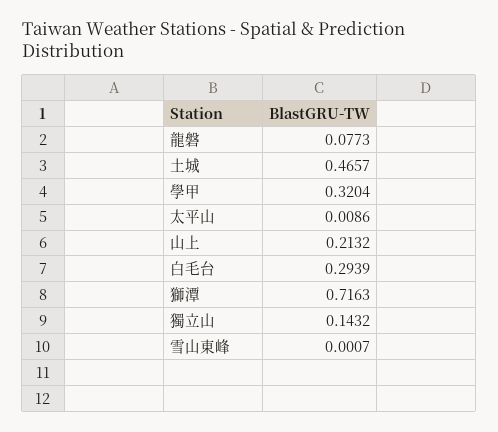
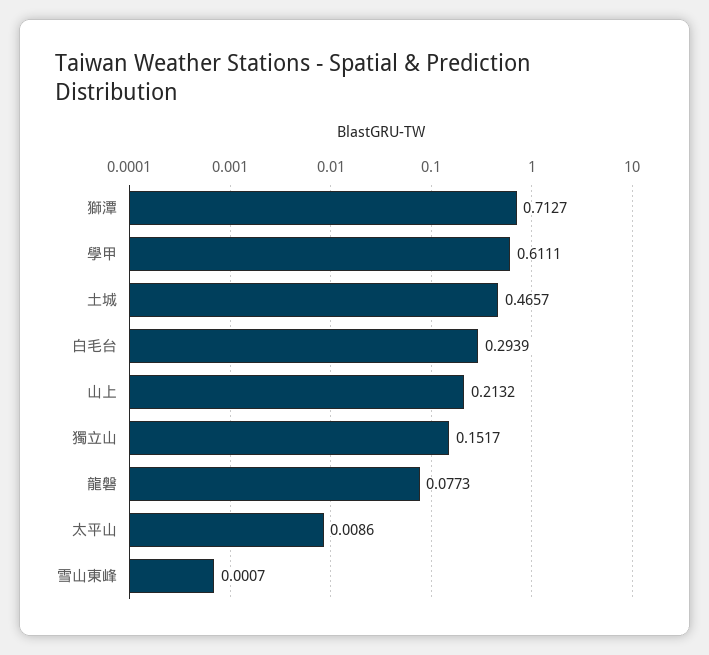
  {
    "龍磐": 0.0773,
    "土城": 0.4657,
-   "學甲": 0.3204,
+   "學甲": 0.6111,
    "太平山": 0.0086,
    "山上": 0.2132,
    "白毛台": 0.2939,
-   "獅潭": 0.7163,
+   "獅潭": 0.7127,
-   "獨立山": 0.1432,
+   "獨立山": 0.1517,
    "雪山東峰": 0.0007
  }

